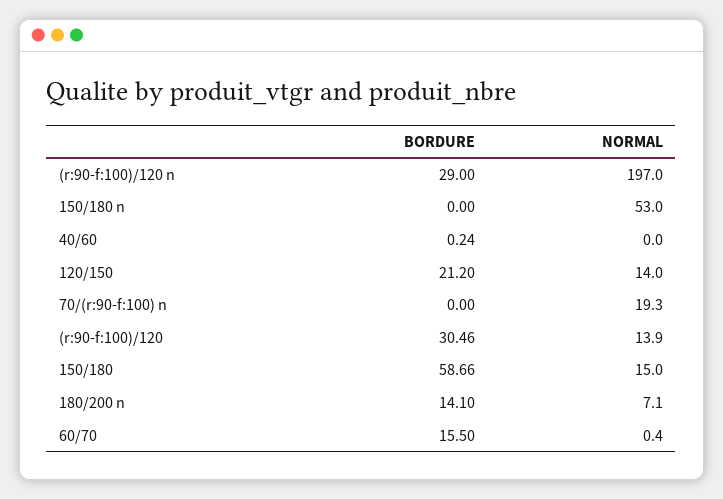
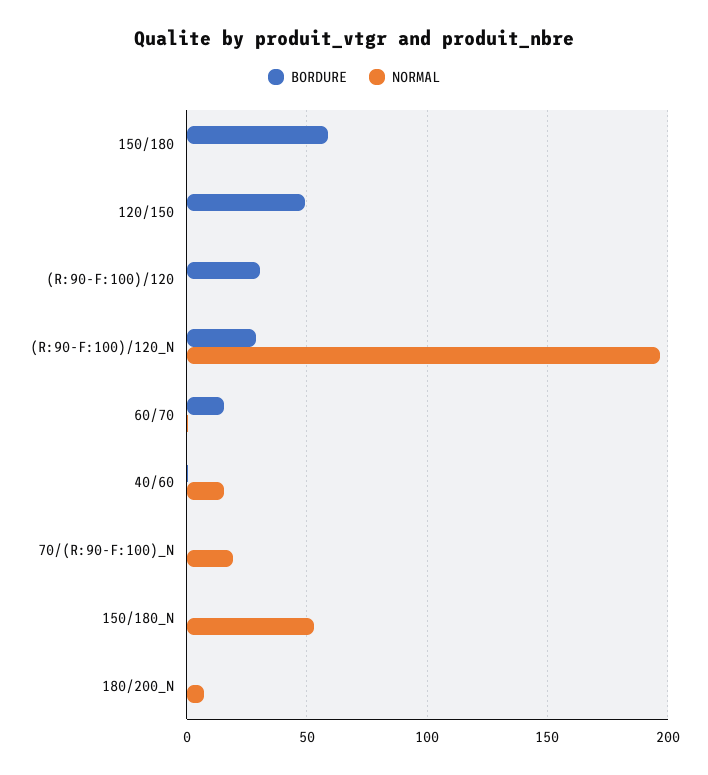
  {
    "BORDURE": {
      "(r:90-f:100)/120 n": 29,
      "150/180 n": 0,
      "40/60": 0.24,
-     "120/150": 21.2,
+     "120/150": 50,
      "70/(r:90-f:100) n": 0,
      "(r:90-f:100)/120": 30.46,
      "150/180": 58.66,
-     "180/200 n": 14.1,
+     "180/200 n": 0,
      "60/70": 15.5
    },
    "NORMAL": {
      "(r:90-f:100)/120 n": 197,
      "150/180 n": 53,
-     "40/60": 0,
+     "40/60": 15,
-     "120/150": 14,
+     "120/150": 0,
      "70/(r:90-f:100) n": 19.3,
-     "(r:90-f:100)/120": 13.9,
+     "(r:90-f:100)/120": 0,
-     "150/180": 15,
+     "150/180": 0,
      "180/200 n": 7.1,
      "60/70": 0.4
    }
  }

